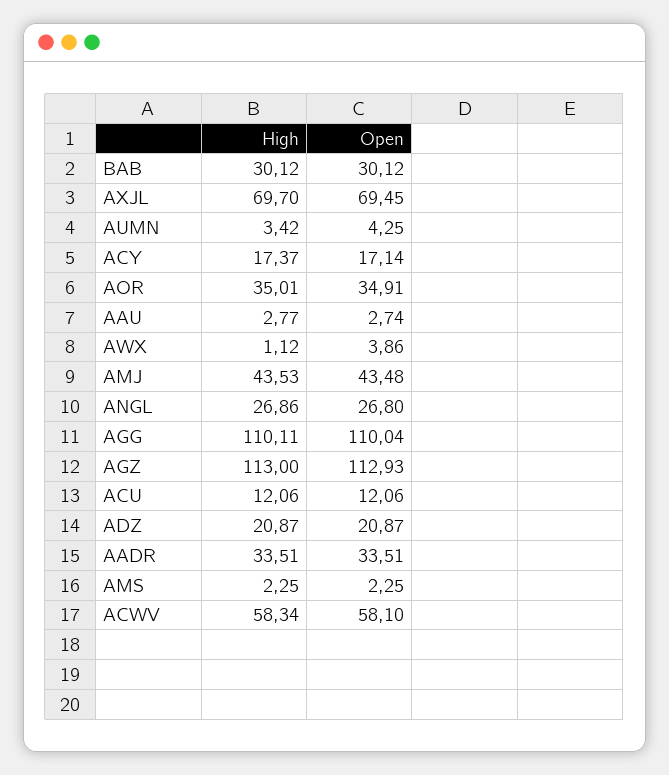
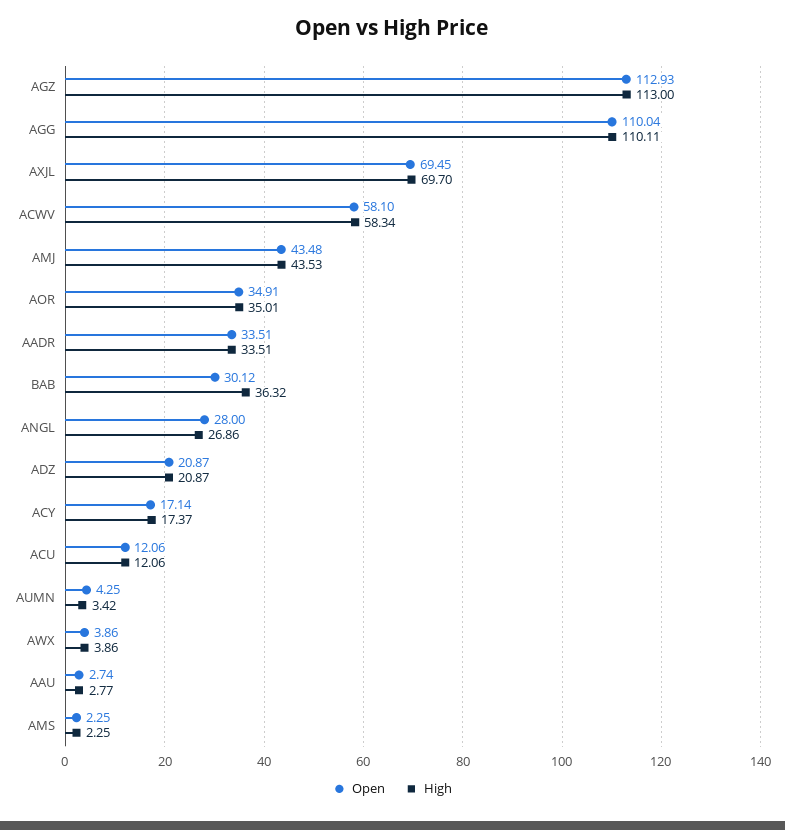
  {
    "High": {
-     "BAB": 30.12,
+     "BAB": 36.32,
      "AXJL": 69.7,
      "AUMN": 3.42,
      "ACY": 17.37,
      "AOR": 35.01,
      "AAU": 2.77,
-     "AWX": 1.12,
+     "AWX": 3.86,
      "AMJ": 43.53,
      "ANGL": 26.86,
      "AGG": 110.11,
      "AGZ": 113,
      "ACU": 12.06,
      "ADZ": 20.87,
      "AADR": 33.51,
      "AMS": 2.25,
      "ACWV": 58.34
    },
    "Open": {
      "BAB": 30.12,
      "AXJL": 69.45,
      "AUMN": 4.25,
      "ACY": 17.14,
      "AOR": 34.91,
      "AAU": 2.74,
      "AWX": 3.86,
      "AMJ": 43.48,
-     "ANGL": 26.8,
+     "ANGL": 28,
      "AGG": 110.04,
      "AGZ": 112.93,
      "ACU": 12.06,
      "ADZ": 20.87,
      "AADR": 33.51,
      "AMS": 2.25,
      "ACWV": 58.1
    }
  }

